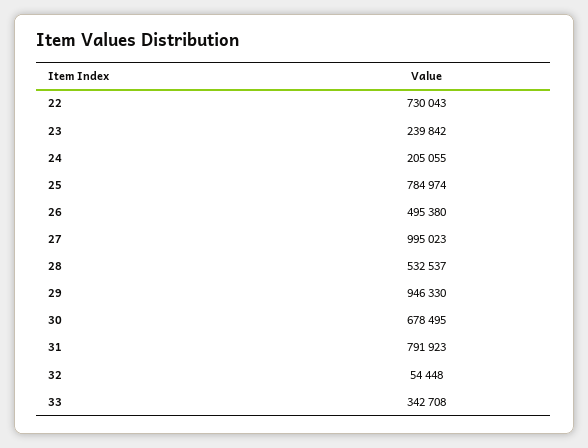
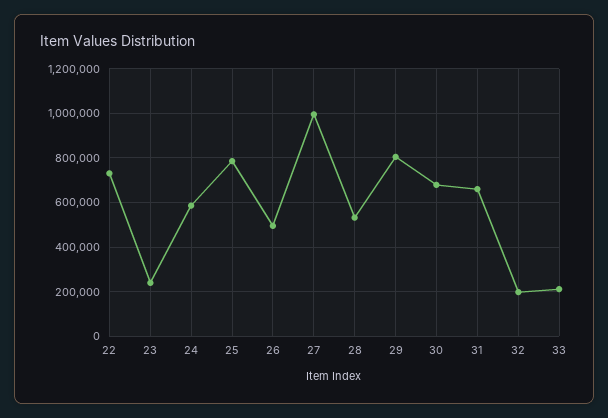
  {
    "22": 730043,
    "23": 239842,
-   "24": 205055,
+   "24": 600000,
    "25": 784974,
    "26": 495380,
    "27": 995023,
    "28": 532537,
-   "29": 946330,
+   "29": 800000,
    "30": 678495,
-   "31": 791923,
+   "31": 650000,
-   "32": 54448,
+   "32": 200000,
-   "33": 342708
+   "33": 200000
  }

